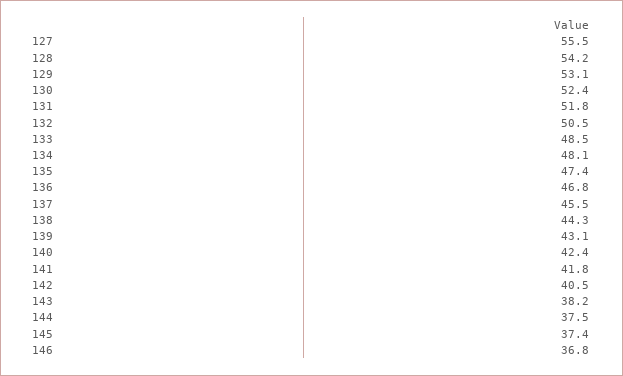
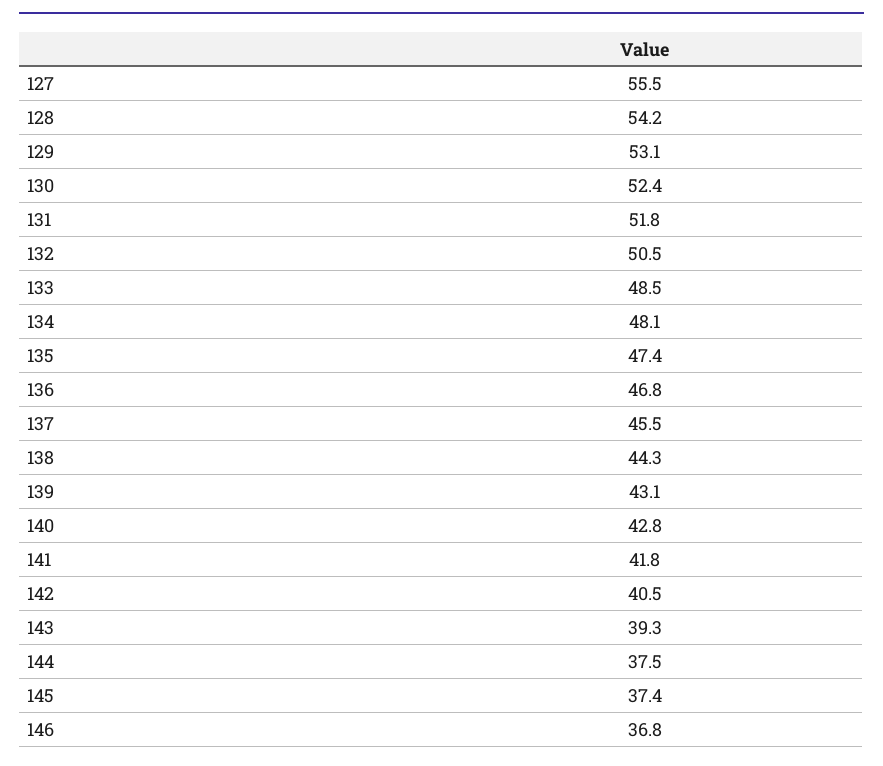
  {
    "127": 55.5,
    "128": 54.2,
    "129": 53.1,
    "130": 52.4,
    "131": 51.8,
    "132": 50.5,
    "133": 48.5,
    "134": 48.1,
    "135": 47.4,
    "136": 46.8,
    "137": 45.5,
    "138": 44.3,
    "139": 43.1,
-   "140": 42.4,
+   "140": 42.8,
    "141": 41.8,
    "142": 40.5,
-   "143": 38.2,
+   "143": 39.3,
    "144": 37.5,
    "145": 37.4,
    "146": 36.8
  }

